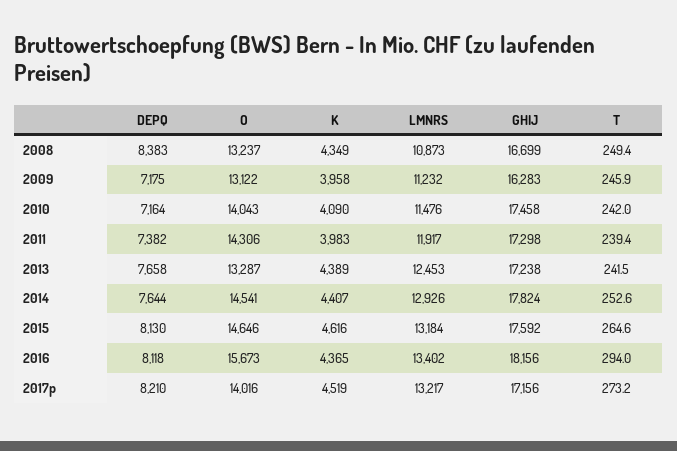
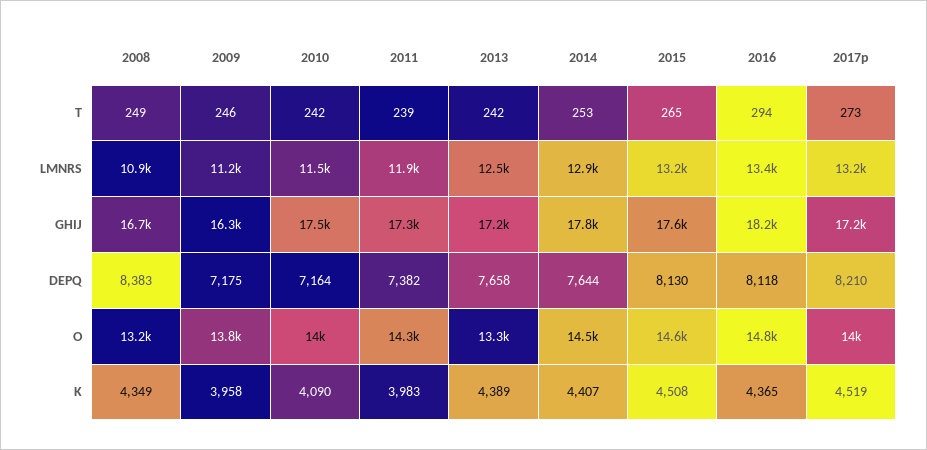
  {
    "DEPQ": {
      "2008": 8383,
      "2009": 7175,
      "2010": 7164,
      "2011": 7382,
      "2013": 7658,
      "2014": 7644,
      "2015": 8130,
      "2016": 8118,
      "2017p": 8210
    },
    "O": {
      "2008": 13237,
-     "2009": 13122,
+     "2009": 13800,
      "2010": 14043,
      "2011": 14306,
      "2013": 13287,
      "2014": 14541,
      "2015": 14646,
-     "2016": 15673,
+     "2016": 14800,
      "2017p": 14016
    },
    "K": {
      "2008": 4349,
      "2009": 3958,
      "2010": 4090,
      "2011": 3983,
      "2013": 4389,
      "2014": 4407,
-     "2015": 4616,
+     "2015": 4508,
      "2016": 4365,
      "2017p": 4519
    },
    "LMNRS": {
      "2008": 10873,
      "2009": 11232,
      "2010": 11476,
      "2011": 11917,
      "2013": 12453,
      "2014": 12926,
      "2015": 13184,
      "2016": 13402,
      "2017p": 13217
    },
    "GHIJ": {
      "2008": 16699,
      "2009": 16283,
      "2010": 17458,
      "2011": 17298,
      "2013": 17238,
      "2014": 17824,
      "2015": 17592,
      "2016": 18156,
      "2017p": 17156
    },
    "T": {
      "2008": 249.4,
      "2009": 245.9,
      "2010": 242,
      "2011": 239.4,
      "2013": 241.5,
      "2014": 252.6,
      "2015": 264.6,
      "2016": 294,
      "2017p": 273.2
    }
  }

